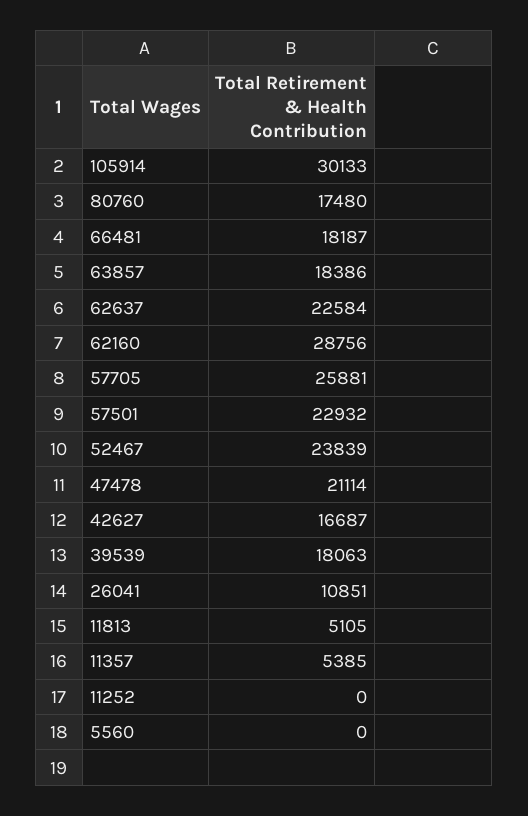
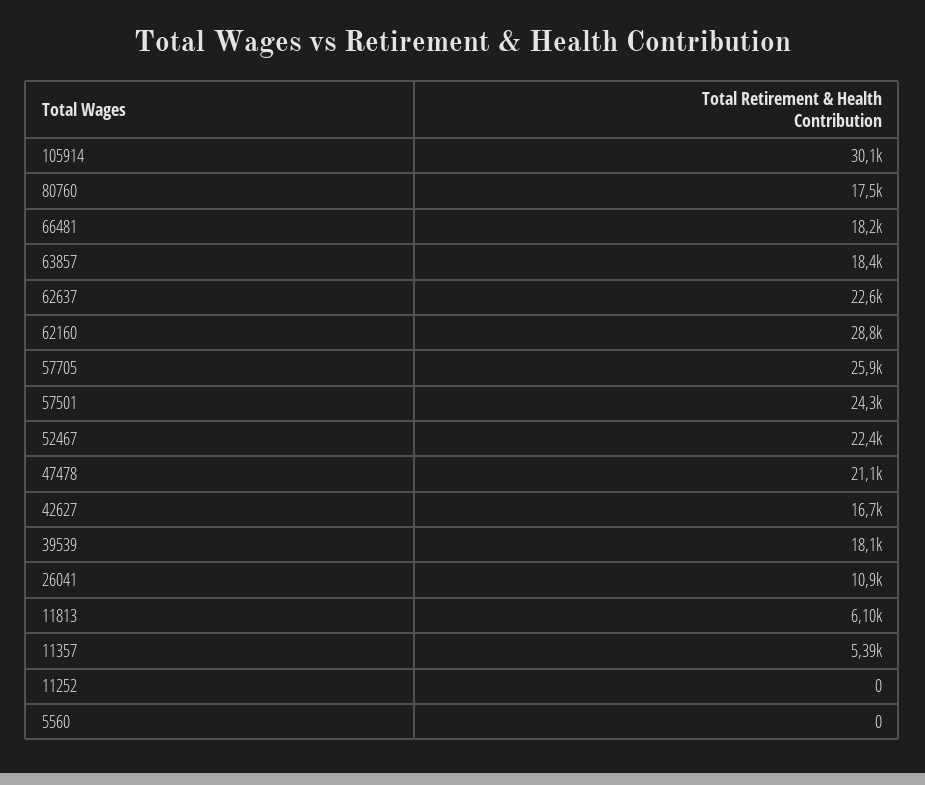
  {
    "105914": 30133,
    "80760": 17480,
    "66481": 18187,
    "63857": 18386,
    "62637": 22584,
    "62160": 28756,
    "57705": 25881,
-   "57501": 22932,
+   "57501": 24300,
-   "52467": 23839,
+   "52467": 22400,
    "47478": 21114,
    "42627": 16687,
    "39539": 18063,
    "26041": 10851,
-   "11813": 5105,
+   "11813": 6100,
    "11357": 5385,
    "11252": 0,
    "5560": 0
  }

